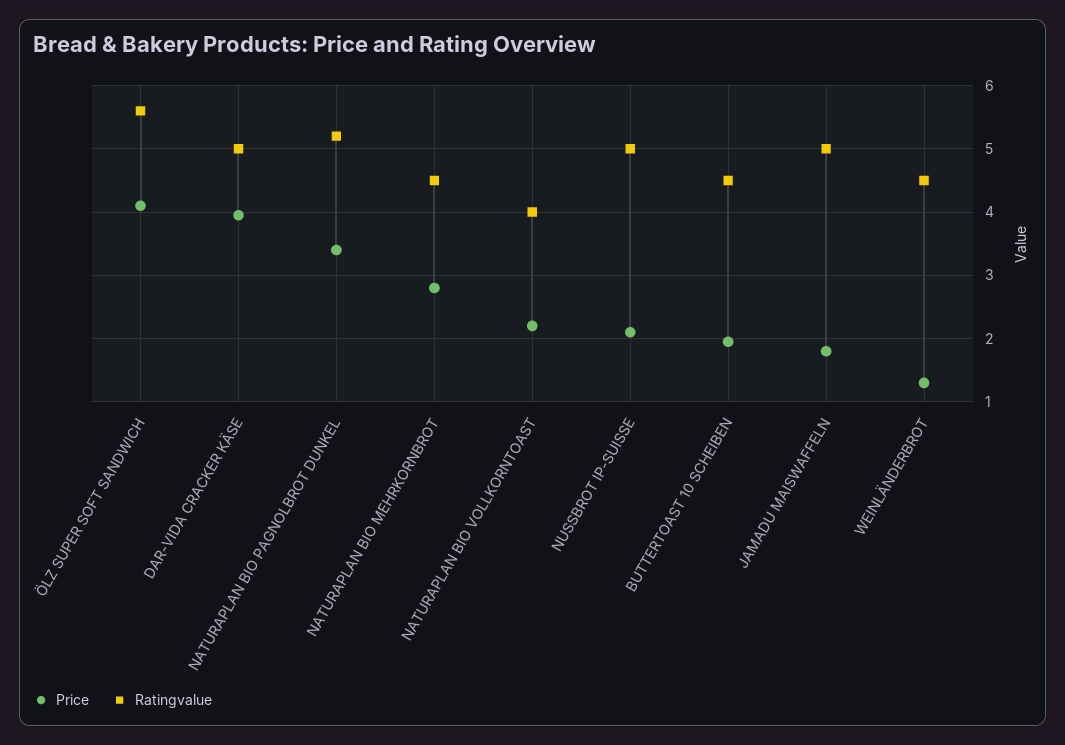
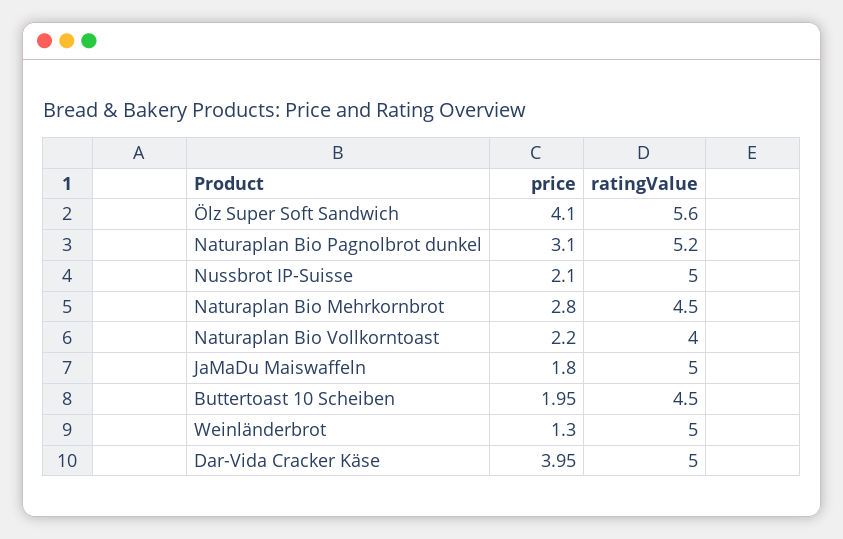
  {
    "Price": {
      "ÖLZ SUPER SOFT SANDWICH": 4.1,
      "DAR-VIDA CRACKER KÄSE": 3.95,
-     "NATURAPLAN BIO PAGNOLBROT DUNKEL": 3.4,
+     "NATURAPLAN BIO PAGNOLBROT DUNKEL": 3.1,
      "NATURAPLAN BIO MEHRKORNBROT": 2.8,
      "NATURAPLAN BIO VOLLKORNTOAST": 2.2,
      "NUSSBROT IP-SUISSE": 2.1,
      "BUTTERTOAST 10 SCHEIBEN": 1.95,
      "JAMADU MAISWAFFELN": 1.8,
      "WEINLÄNDERBROT": 1.3
    },
    "Ratingvalue": {
      "ÖLZ SUPER SOFT SANDWICH": 5.6,
      "DAR-VIDA CRACKER KÄSE": 5,
      "NATURAPLAN BIO PAGNOLBROT DUNKEL": 5.2,
      "NATURAPLAN BIO MEHRKORNBROT": 4.5,
      "NATURAPLAN BIO VOLLKORNTOAST": 4,
      "NUSSBROT IP-SUISSE": 5,
      "BUTTERTOAST 10 SCHEIBEN": 4.5,
      "JAMADU MAISWAFFELN": 5,
-     "WEINLÄNDERBROT": 4.5
+     "WEINLÄNDERBROT": 5
    }
  }

